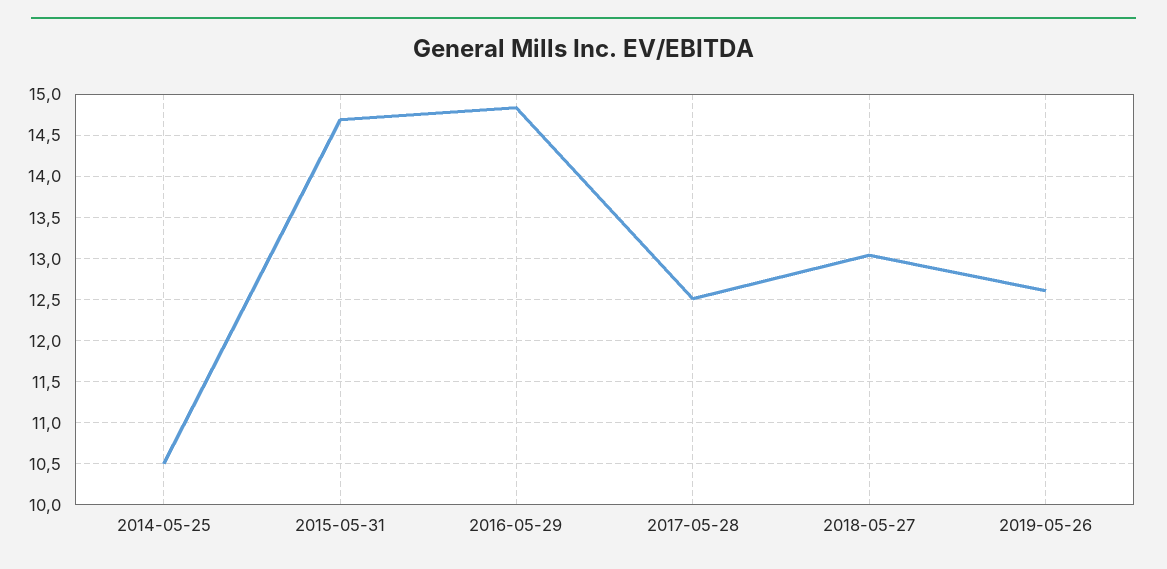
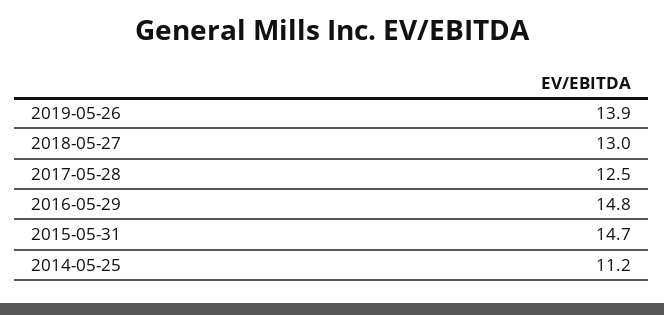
  {
-   "2014-05-25": 10.5,
+   "2014-05-25": 11.2,
    "2015-05-31": 14.7,
    "2016-05-29": 14.8,
    "2017-05-28": 12.5,
    "2018-05-27": 13,
-   "2019-05-26": 12.6
+   "2019-05-26": 13.9
  }

